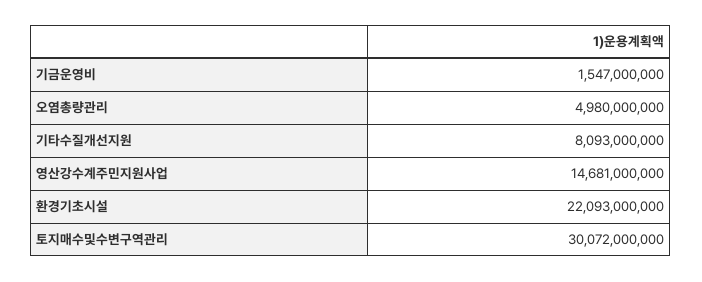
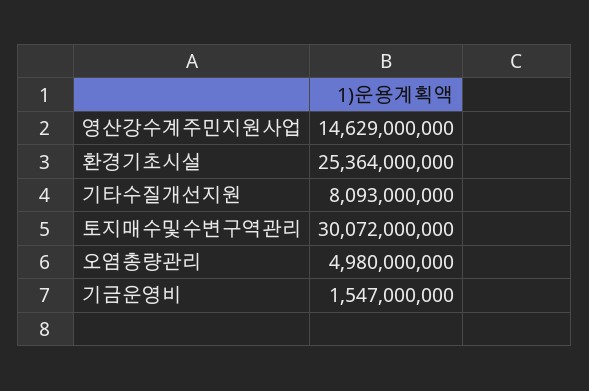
  {
    "기금운영비": 1547000000,
    "오염총량관리": 4980000000,
    "기타수질개선지원": 8093000000,
-   "영산강수계주민지원사업": 14681000000,
+   "영산강수계주민지원사업": 14629000000,
-   "환경기초시설": 22093000000,
+   "환경기초시설": 25364000000,
    "토지매수및수변구역관리": 30072000000
  }

